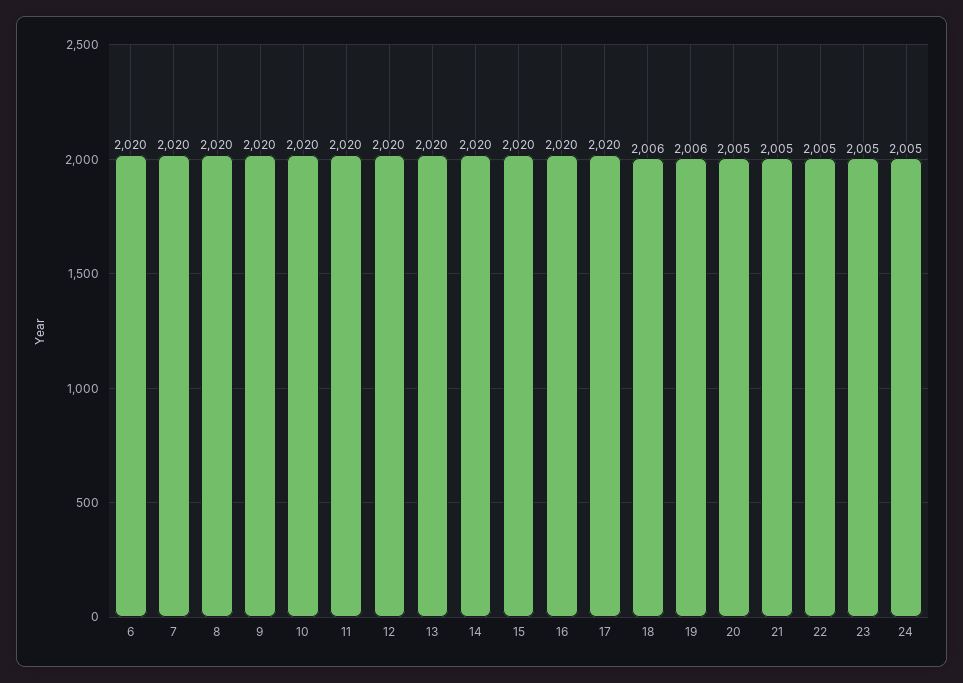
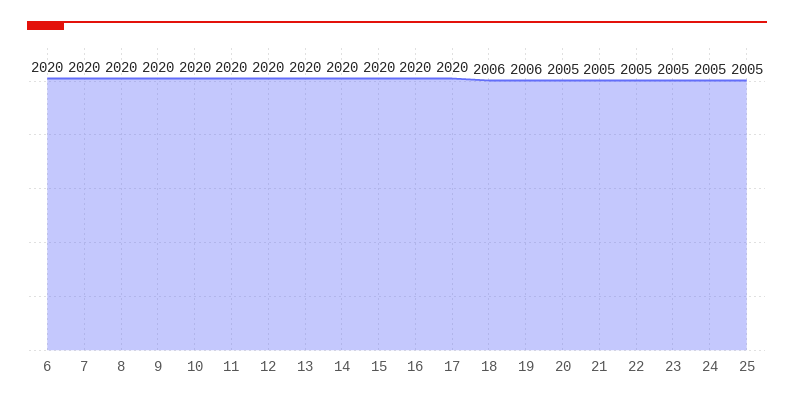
  {
    "6": 2020,
    "7": 2020,
    "8": 2020,
    "9": 2020,
    "10": 2020,
    "11": 2020,
    "12": 2020,
    "13": 2020,
    "14": 2020,
    "15": 2020,
    "16": 2020,
    "17": 2020,
    "18": 2006,
    "19": 2006,
    "20": 2005,
    "21": 2005,
    "22": 2005,
    "23": 2005,
-   "24": 2005
+   "24": 2005,
+   "25": 2005
  }

